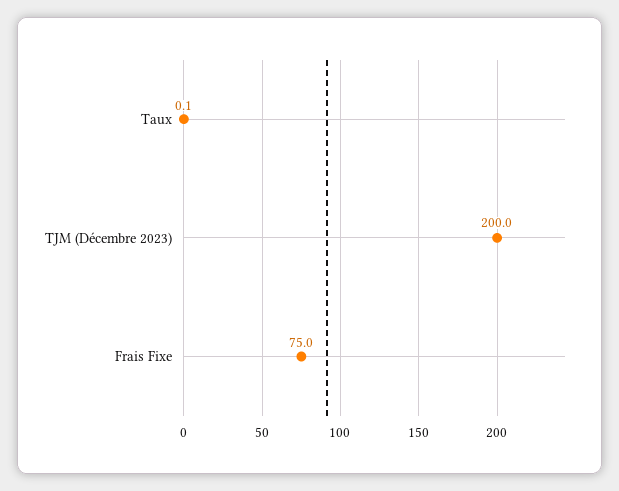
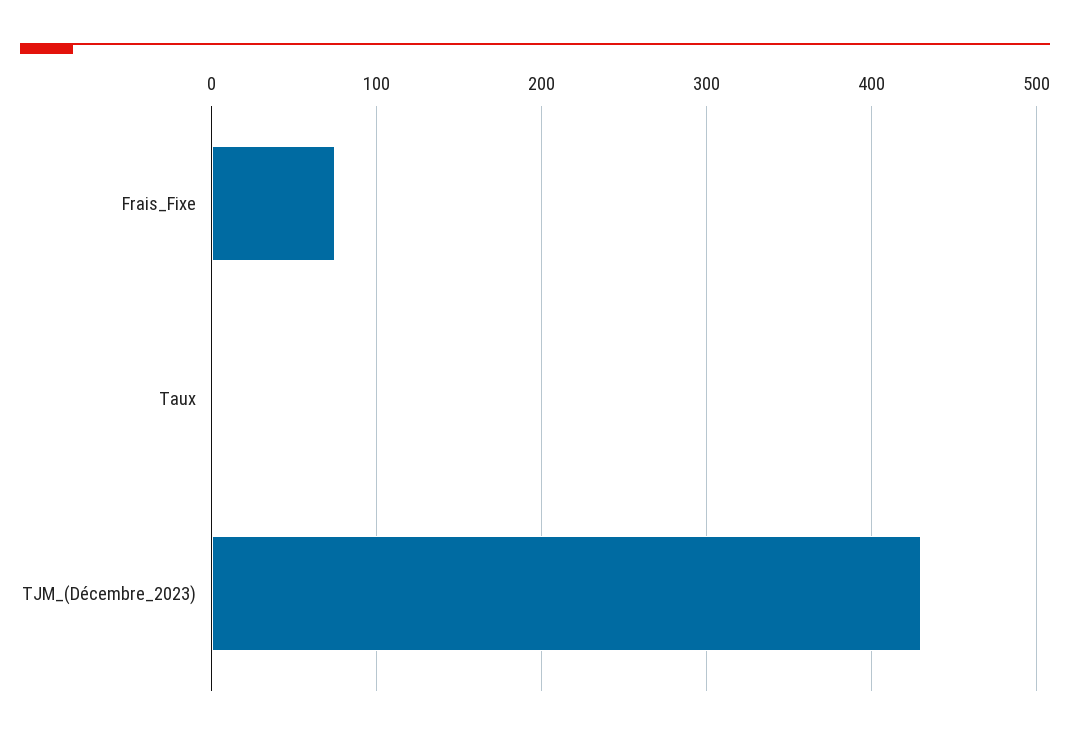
  {
    "Taux": 0.1,
-   "TJM (Décembre 2023)": 200,
+   "TJM (Décembre 2023)": 430,
    "Frais Fixe": 75
  }

